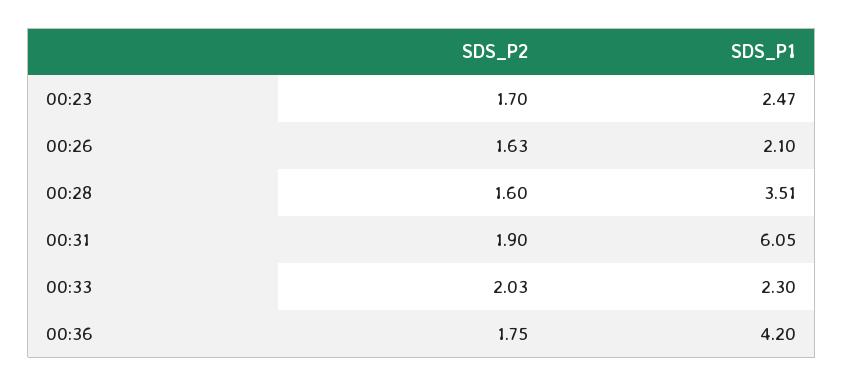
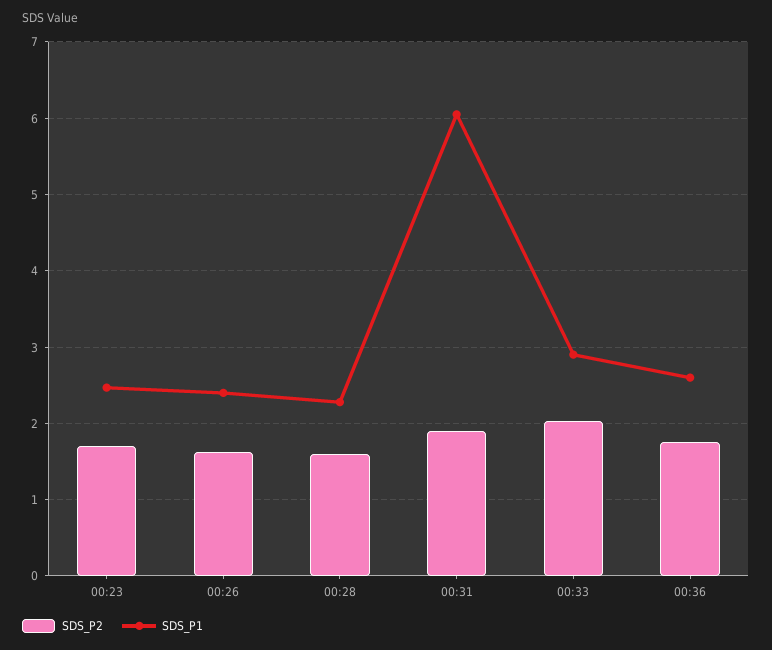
  {
    "SDS_P2": {
      "00:23": 1.7,
      "00:26": 1.63,
      "00:28": 1.6,
      "00:31": 1.9,
      "00:33": 2.03,
      "00:36": 1.75
    },
    "SDS_P1": {
      "00:23": 2.47,
-     "00:26": 2.1,
+     "00:26": 2.4,
-     "00:28": 3.51,
+     "00:28": 2.3,
      "00:31": 6.05,
-     "00:33": 2.3,
+     "00:33": 2.9,
-     "00:36": 4.2
+     "00:36": 2.6
    }
  }

